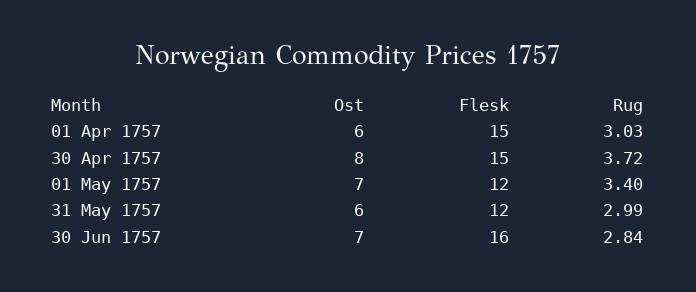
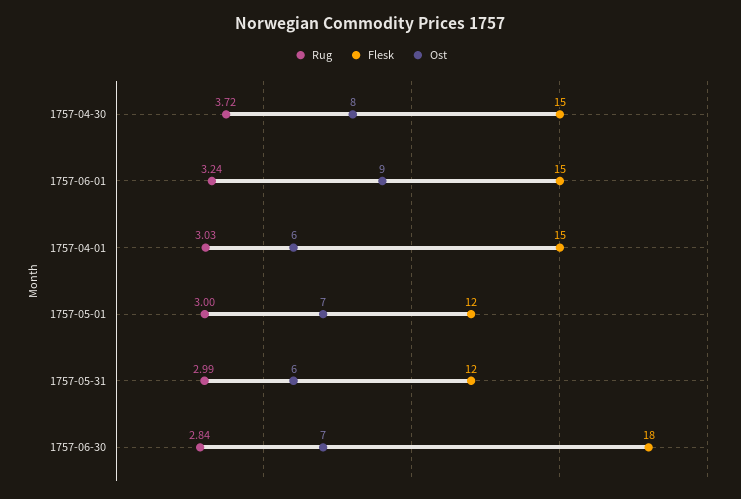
  {
    "Ost": {
      "01 Apr 1757": 6,
      "30 Apr 1757": 8,
      "01 May 1757": 7,
      "31 May 1757": 6,
-     "30 Jun 1757": 7
+     "30 Jun 1757": 7,
+     "1757-06-01": 9
    },
    "Flesk": {
      "01 Apr 1757": 15,
      "30 Apr 1757": 15,
      "01 May 1757": 12,
      "31 May 1757": 12,
-     "30 Jun 1757": 16
+     "30 Jun 1757": 18,
+     "1757-06-01": 15
    },
    "Rug": {
      "01 Apr 1757": 3.03,
      "30 Apr 1757": 3.72,
-     "01 May 1757": 3.4,
+     "01 May 1757": 3,
      "31 May 1757": 2.99,
-     "30 Jun 1757": 2.84
+     "30 Jun 1757": 2.84,
+     "1757-06-01": 3.24
    }
  }

